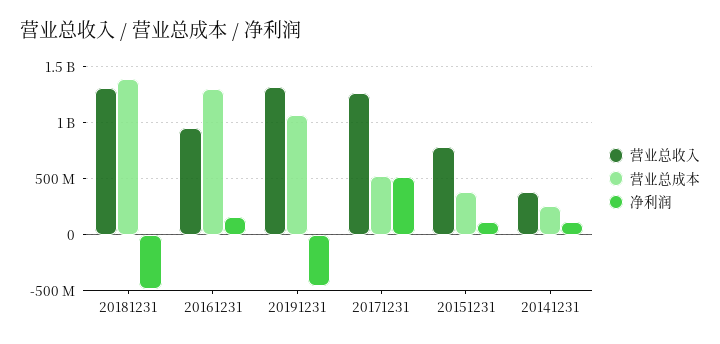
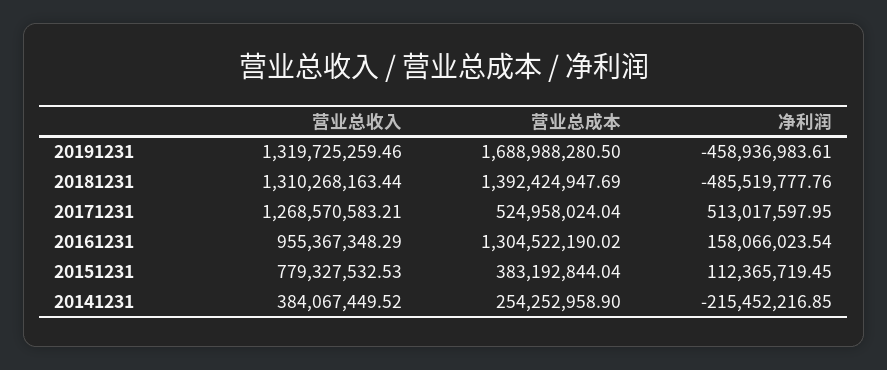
  {
    "营业总收入": {
      "20181231": 1310268163.44,
      "20161231": 955367348.29,
      "20191231": 1319725259.46,
      "20171231": 1268570583.21,
      "20151231": 779327532.53,
      "20141231": 384067449.52
    },
    "营业总成本": {
      "20181231": 1392424947.69,
      "20161231": 1304522190.02,
-     "20191231": 1100000000,
+     "20191231": 1688988280.5,
      "20171231": 524958024.04,
      "20151231": 383192844.04,
      "20141231": 254252958.9
    },
    "净利润": {
      "20181231": -485519777.76,
      "20161231": 158066023.54,
      "20191231": -458936983.61,
      "20171231": 513017597.95,
      "20151231": 112365719.45,
-     "20141231": 100000000
+     "20141231": -215452216.85
    }
  }

